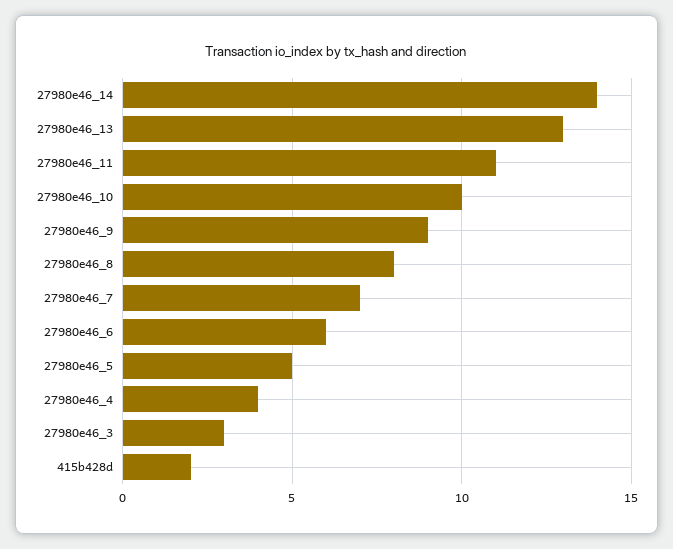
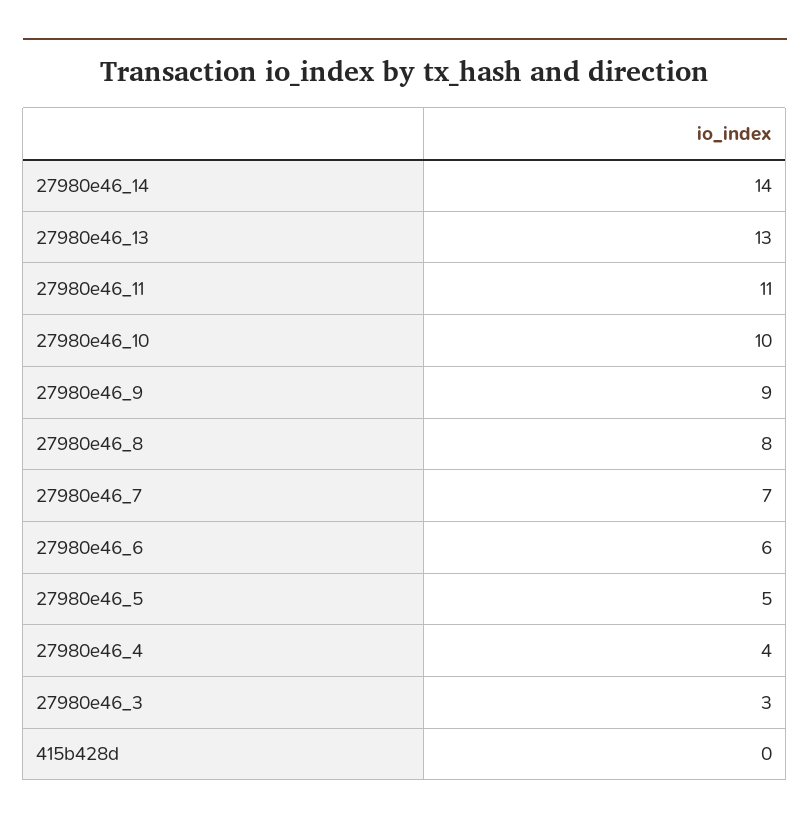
  {
    "27980e46_14": 14,
    "27980e46_13": 13,
    "27980e46_11": 11,
    "27980e46_10": 10,
    "27980e46_9": 9,
    "27980e46_8": 8,
    "27980e46_7": 7,
    "27980e46_6": 6,
    "27980e46_5": 5,
    "27980e46_4": 4,
    "27980e46_3": 3,
-   "415b428d": 2
+   "415b428d": 0
  }

